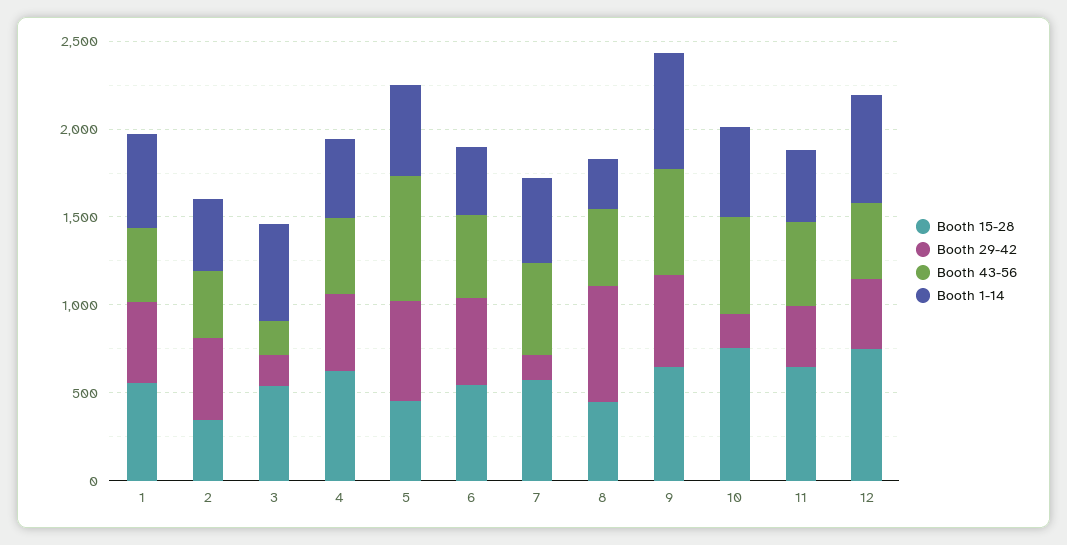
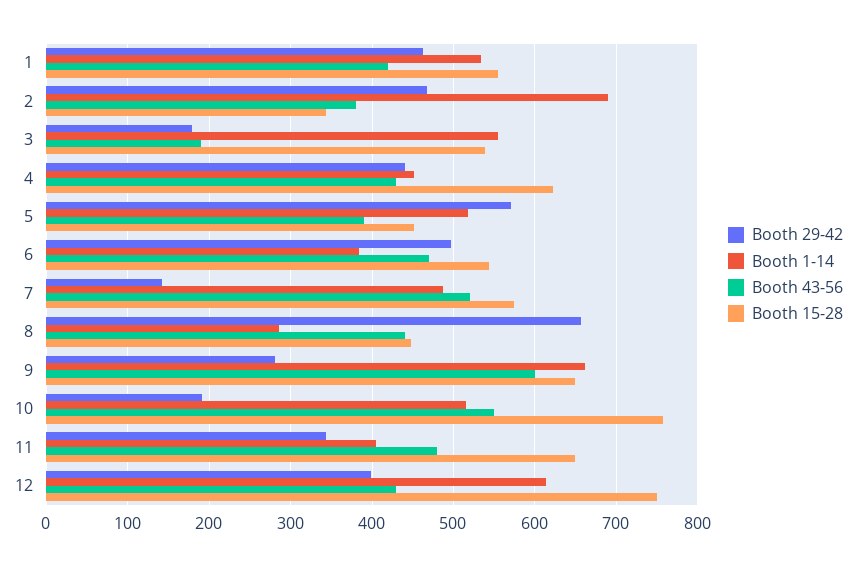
  {
    "Booth 15-28": {
      "1": 560,
      "2": 340,
      "3": 540,
      "4": 620,
      "5": 450,
      "6": 540,
      "7": 570,
      "8": 450,
      "9": 650,
      "10": 760,
      "11": 650,
      "12": 750
    },
    "Booth 29-42": {
      "1": 460,
      "2": 470,
      "3": 180,
      "4": 440,
      "5": 570,
      "6": 500,
      "7": 140,
      "8": 660,
-     "9": 500,
+     "9": 280,
      "10": 190,
      "11": 340,
      "12": 400
    },
    "Booth 43-56": {
      "1": 420,
      "2": 380,
      "3": 190,
      "4": 430,
-     "5": 700,
+     "5": 390,
      "6": 470,
      "7": 520,
      "8": 440,
      "9": 600,
      "10": 550,
      "11": 480,
      "12": 430
    },
    "Booth 1-14": {
      "1": 530,
-     "2": 400,
+     "2": 690,
      "3": 560,
      "4": 450,
      "5": 520,
      "6": 380,
      "7": 490,
      "8": 290,
      "9": 660,
      "10": 520,
      "11": 410,
      "12": 610
    }
  }

